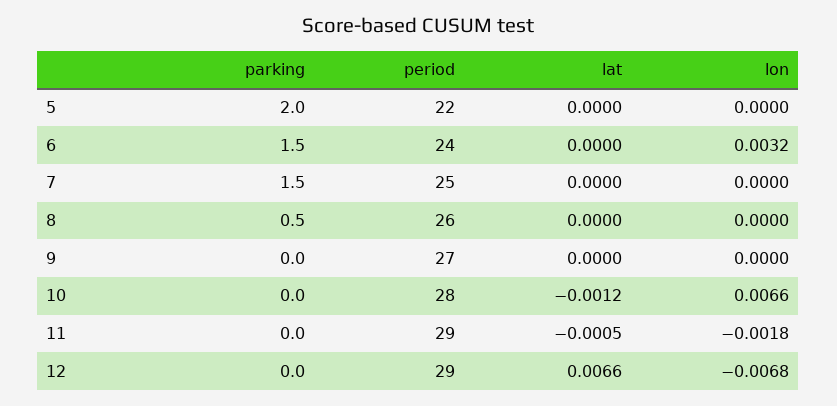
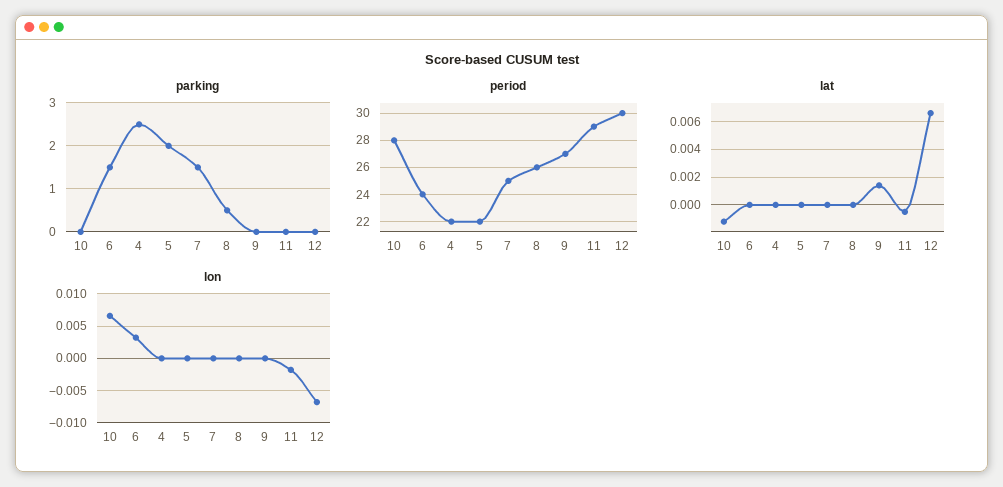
  {
    "parking": {
      "5": 2,
      "6": 1.5,
      "7": 1.5,
      "8": 0.5,
      "9": 0,
      "10": 0,
      "11": 0,
-     "12": 0
+     "12": 0,
+     "4": 2.5
    },
    "period": {
      "5": 22,
      "6": 24,
      "7": 25,
      "8": 26,
      "9": 27,
      "10": 28,
      "11": 29,
-     "12": 29
+     "12": 30,
+     "4": 22
    },
    "lat": {
      "5": 0,
      "6": 0,
      "7": 0,
      "8": 0,
-     "9": 0,
+     "9": 0.0015,
      "10": -0.0012,
      "11": -0.0005,
-     "12": 0.0066
+     "12": 0.0066,
+     "4": 0
    },
    "lon": {
      "5": 0,
      "6": 0.0032,
      "7": 0,
      "8": 0,
      "9": 0,
      "10": 0.0066,
      "11": -0.0018,
-     "12": -0.0068
+     "12": -0.0068,
+     "4": 0
    }
  }

